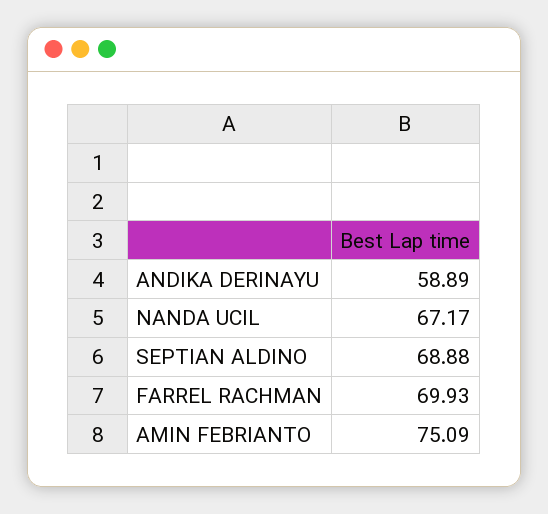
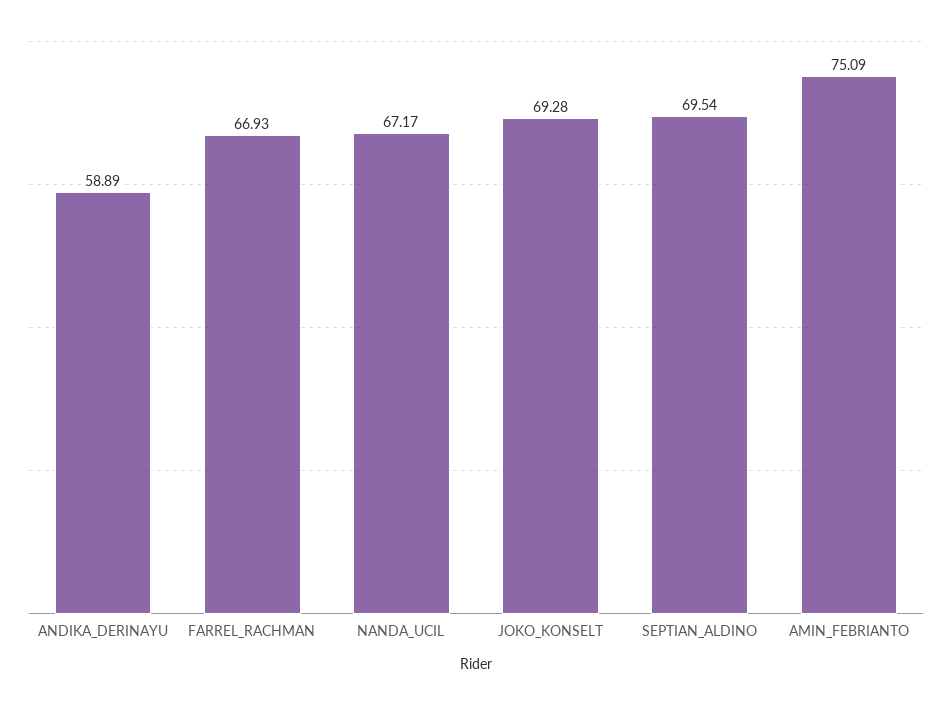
  {
    "ANDIKA DERINAYU": 58.89,
    "NANDA UCIL": 67.17,
-   "SEPTIAN ALDINO": 68.88,
+   "SEPTIAN ALDINO": 69.54,
-   "FARREL RACHMAN": 69.93,
+   "FARREL RACHMAN": 66.93,
-   "AMIN FEBRIANTO": 75.09
+   "AMIN FEBRIANTO": 75.09,
+   "JOKO_KONSELT": 69.28
  }

